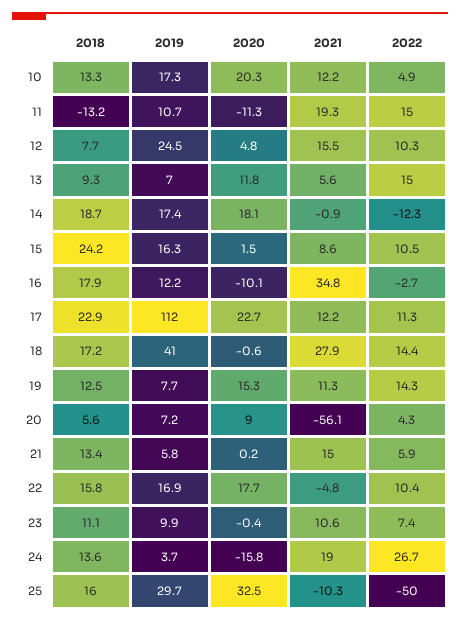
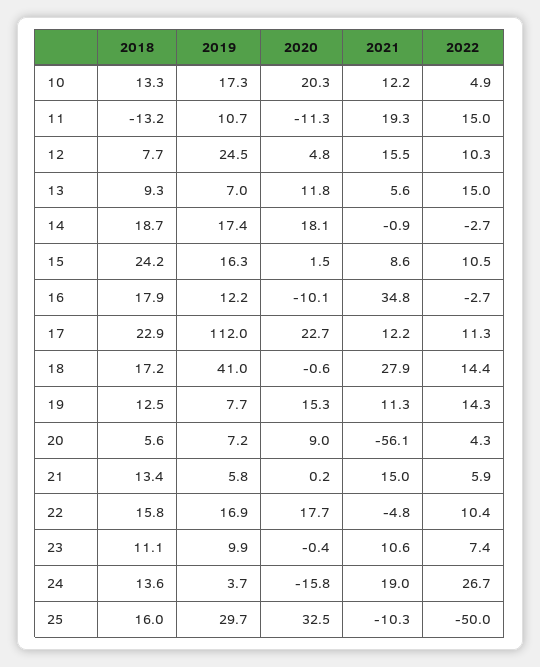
  {
    "2018": {
      "10": 13.3,
      "11": -13.2,
      "12": 7.7,
      "13": 9.3,
      "14": 18.7,
      "15": 24.2,
      "16": 17.9,
      "17": 22.9,
      "18": 17.2,
      "19": 12.5,
      "20": 5.6,
      "21": 13.4,
      "22": 15.8,
      "23": 11.1,
      "24": 13.6,
      "25": 16
    },
    "2019": {
      "10": 17.3,
      "11": 10.7,
      "12": 24.5,
      "13": 7,
      "14": 17.4,
      "15": 16.3,
      "16": 12.2,
      "17": 112,
      "18": 41,
      "19": 7.7,
      "20": 7.2,
      "21": 5.8,
      "22": 16.9,
      "23": 9.9,
      "24": 3.7,
      "25": 29.7
    },
    "2020": {
      "10": 20.3,
      "11": -11.3,
      "12": 4.8,
      "13": 11.8,
      "14": 18.1,
      "15": 1.5,
      "16": -10.1,
      "17": 22.7,
      "18": -0.6,
      "19": 15.3,
      "20": 9,
      "21": 0.2,
      "22": 17.7,
      "23": -0.4,
      "24": -15.8,
      "25": 32.5
    },
    "2021": {
      "10": 12.2,
      "11": 19.3,
      "12": 15.5,
      "13": 5.6,
      "14": -0.9,
      "15": 8.6,
      "16": 34.8,
      "17": 12.2,
      "18": 27.9,
      "19": 11.3,
      "20": -56.1,
      "21": 15,
      "22": -4.8,
      "23": 10.6,
      "24": 19,
      "25": -10.3
    },
    "2022": {
      "10": 4.9,
      "11": 15,
      "12": 10.3,
      "13": 15,
-     "14": -12.3,
+     "14": -2.7,
      "15": 10.5,
      "16": -2.7,
      "17": 11.3,
      "18": 14.4,
      "19": 14.3,
      "20": 4.3,
      "21": 5.9,
      "22": 10.4,
      "23": 7.4,
      "24": 26.7,
      "25": -50
    }
  }

